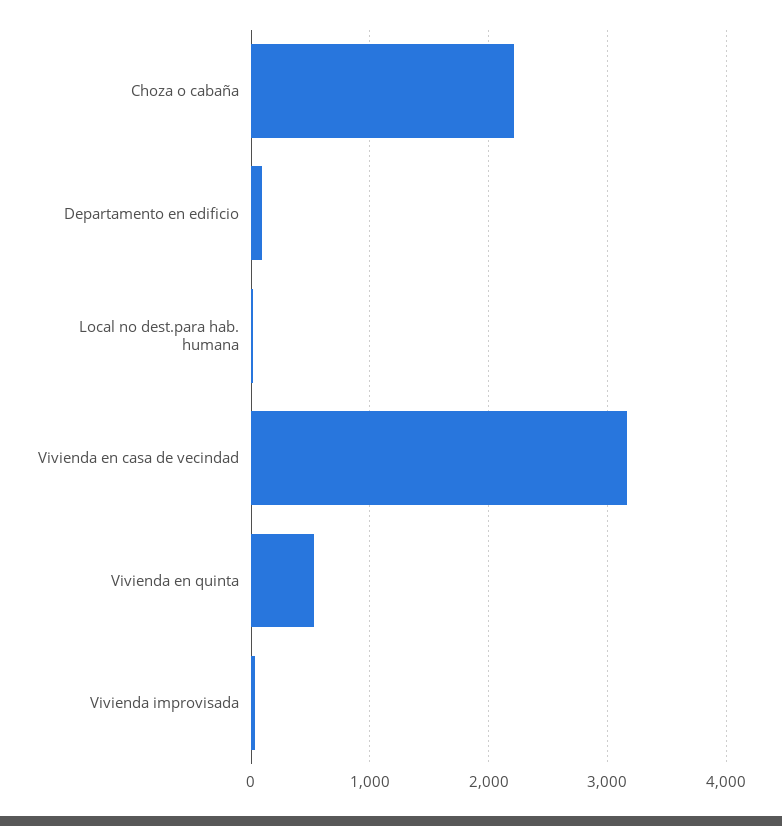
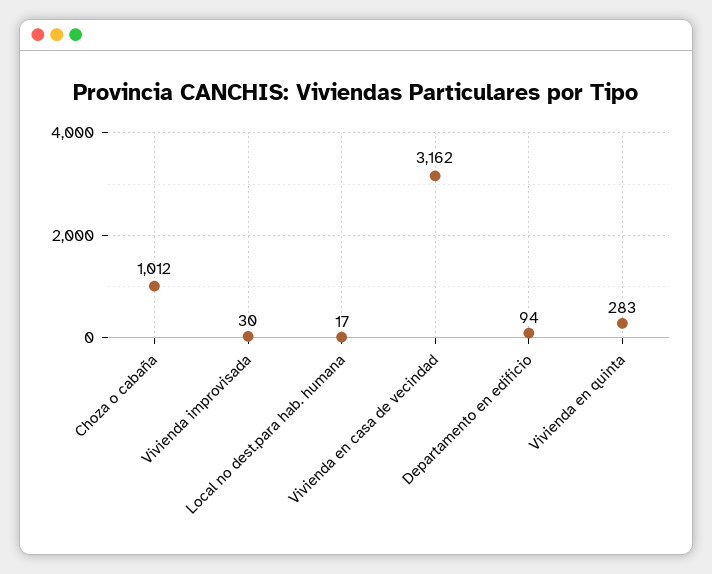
  {
-   "Choza o cabaña": 2200,
+   "Choza o cabaña": 1012,
    "Departamento en edificio": 94,
    "Local no dest.para hab. humana": 17,
    "Vivienda en casa de vecindad": 3162,
-   "Vivienda en quinta": 500,
+   "Vivienda en quinta": 283,
    "Vivienda improvisada": 30
  }

